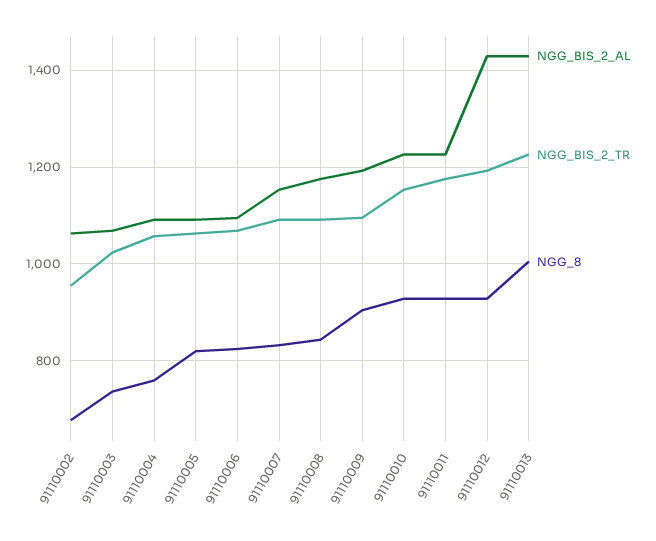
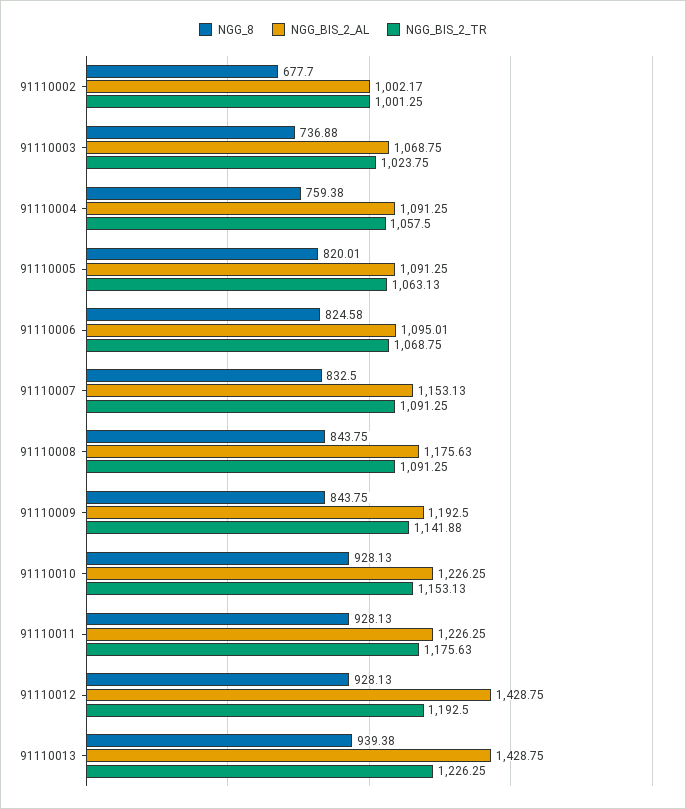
  {
    "NGG_BIS_2_AL": {
-     "91110002": 1060,
+     "91110002": 1002.17,
      "91110003": 1068.75,
      "91110004": 1091.25,
      "91110005": 1091.25,
      "91110006": 1095.01,
      "91110007": 1153.13,
      "91110008": 1175.63,
      "91110009": 1192.5,
      "91110010": 1226.25,
      "91110011": 1226.25,
      "91110012": 1428.75,
      "91110013": 1428.75
    },
    "NGG_BIS_2_TR": {
-     "91110002": 960,
+     "91110002": 1001.25,
      "91110003": 1023.75,
      "91110004": 1057.5,
      "91110005": 1063.13,
      "91110006": 1068.75,
      "91110007": 1091.25,
      "91110008": 1091.25,
-     "91110009": 1100,
+     "91110009": 1141.88,
      "91110010": 1153.13,
      "91110011": 1175.63,
      "91110012": 1192.5,
      "91110013": 1226.25
    },
    "NGG_8": {
      "91110002": 677.7,
      "91110003": 736.88,
      "91110004": 759.38,
      "91110005": 820.01,
      "91110006": 824.58,
      "91110007": 832.5,
      "91110008": 843.75,
-     "91110009": 900,
+     "91110009": 843.75,
      "91110010": 928.13,
      "91110011": 928.13,
      "91110012": 928.13,
-     "91110013": 1000
+     "91110013": 939.38
    }
  }

